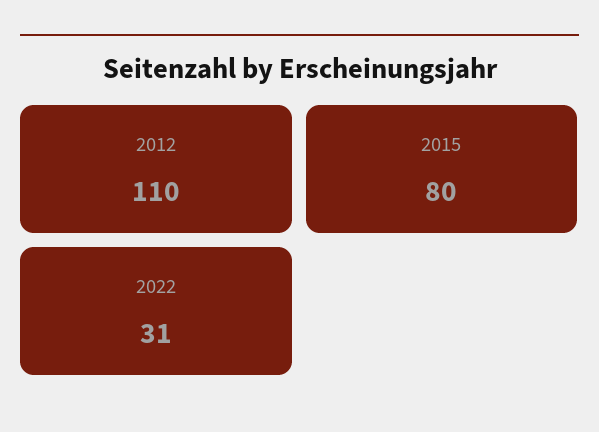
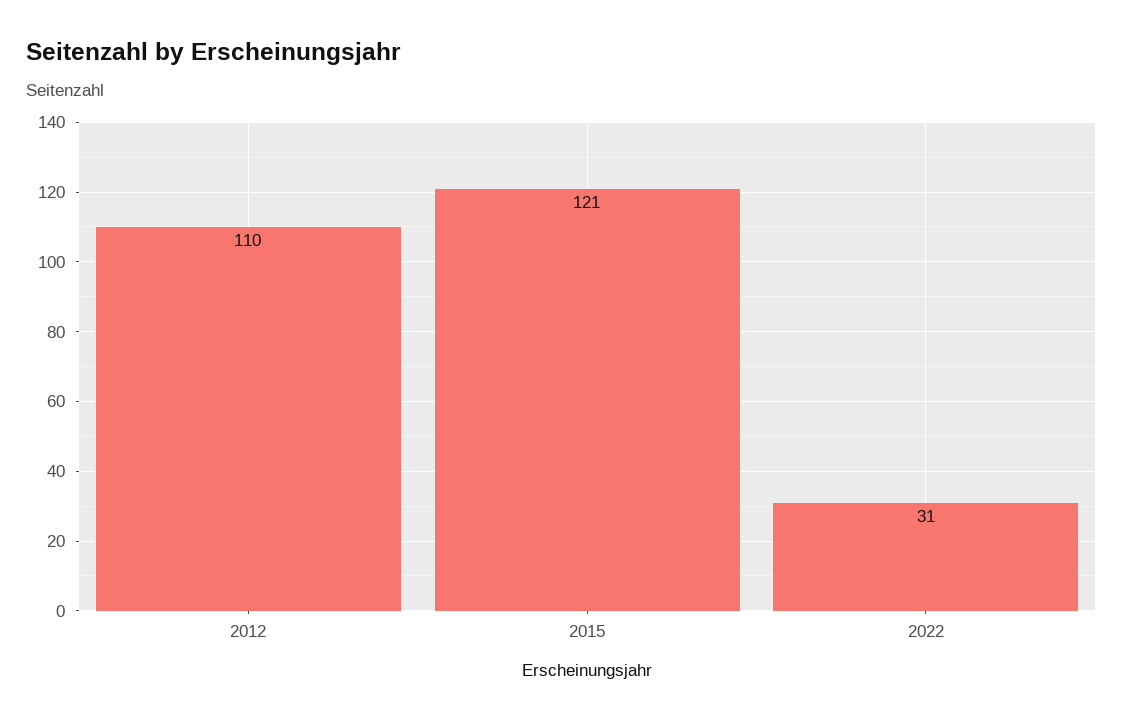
  {
    "2012": 110,
-   "2015": 80,
+   "2015": 121,
    "2022": 31
  }

